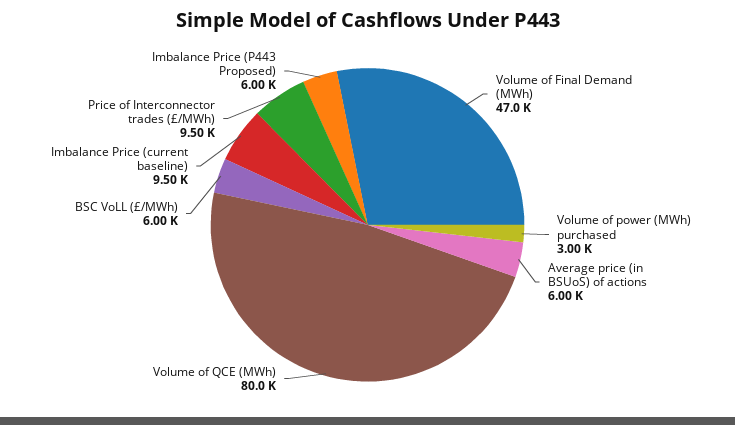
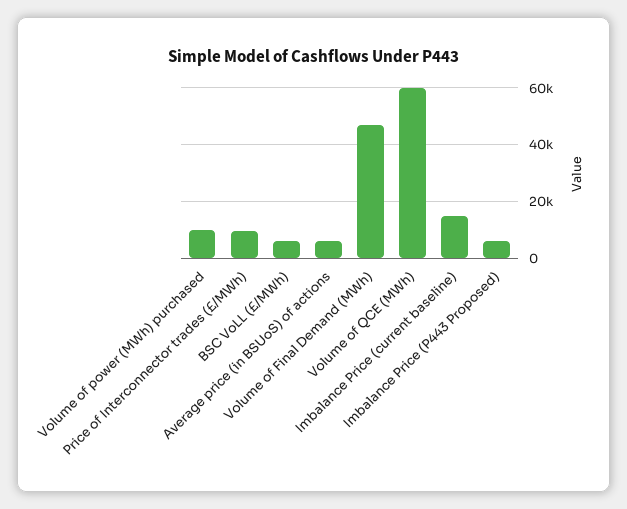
  {
    "Volume of Final Demand (MWh)": 47000,
-   "Volume of power (MWh) purchased": 3000,
+   "Volume of power (MWh) purchased": 10000,
    "Average price (in BSUoS) of actions": 6000,
-   "Volume of QCE (MWh)": 80000,
+   "Volume of QCE (MWh)": 60000,
    "BSC VoLL (£/MWh)": 6000,
-   "Imbalance Price (current baseline)": 9500,
+   "Imbalance Price (current baseline)": 15000,
    "Price of Interconnector trades (£/MWh)": 9500,
    "Imbalance Price (P443 Proposed)": 6000
  }

